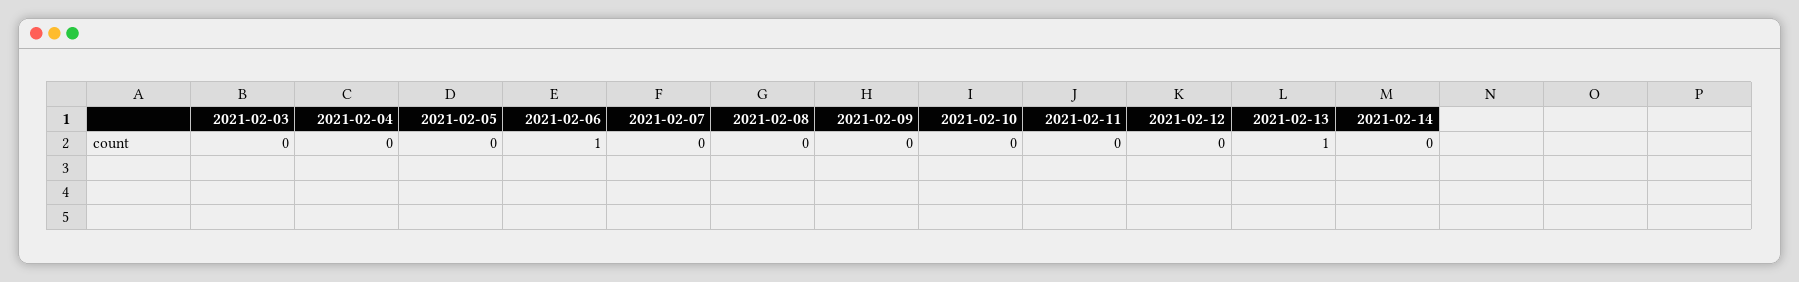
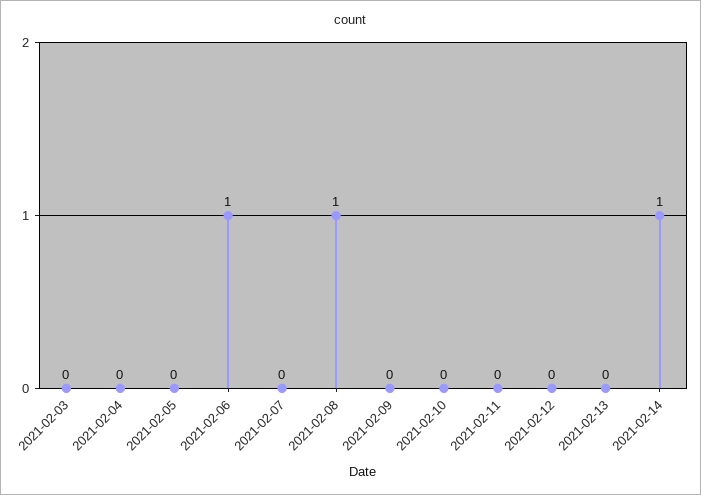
  {
    "2021-02-03": 0,
    "2021-02-04": 0,
    "2021-02-05": 0,
    "2021-02-06": 1,
    "2021-02-07": 0,
-   "2021-02-08": 0,
+   "2021-02-08": 1,
    "2021-02-09": 0,
    "2021-02-10": 0,
    "2021-02-11": 0,
    "2021-02-12": 0,
-   "2021-02-13": 1,
+   "2021-02-13": 0,
-   "2021-02-14": 0
+   "2021-02-14": 1
  }

